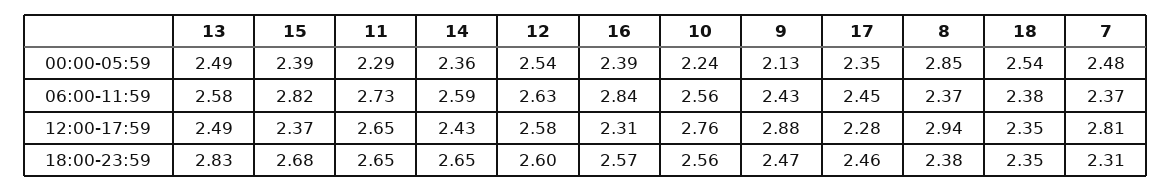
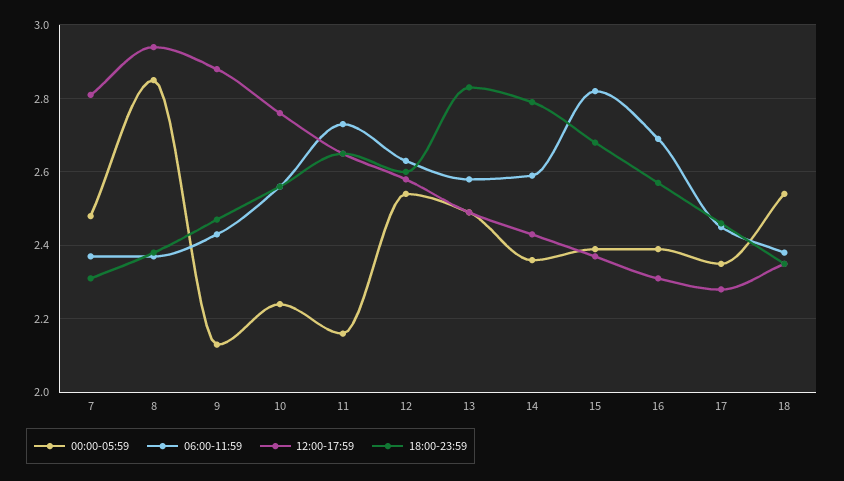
  {
    "00:00-05:59": {
      "13": 2.49,
      "15": 2.39,
-     "11": 2.29,
+     "11": 2.15,
      "14": 2.36,
      "12": 2.54,
      "16": 2.39,
      "10": 2.24,
      "9": 2.13,
      "17": 2.35,
      "8": 2.85,
      "18": 2.54,
      "7": 2.48
    },
    "06:00-11:59": {
      "13": 2.58,
      "15": 2.82,
      "11": 2.73,
      "14": 2.59,
      "12": 2.63,
-     "16": 2.84,
+     "16": 2.7,
      "10": 2.56,
      "9": 2.43,
      "17": 2.45,
      "8": 2.37,
      "18": 2.38,
      "7": 2.37
    },
    "12:00-17:59": {
      "13": 2.49,
      "15": 2.37,
      "11": 2.65,
      "14": 2.43,
      "12": 2.58,
      "16": 2.31,
      "10": 2.76,
      "9": 2.88,
      "17": 2.28,
      "8": 2.94,
      "18": 2.35,
      "7": 2.81
    },
    "18:00-23:59": {
      "13": 2.83,
      "15": 2.68,
      "11": 2.65,
-     "14": 2.65,
+     "14": 2.8,
      "12": 2.6,
      "16": 2.57,
      "10": 2.56,
      "9": 2.47,
      "17": 2.46,
      "8": 2.38,
      "18": 2.35,
      "7": 2.31
    }
  }

